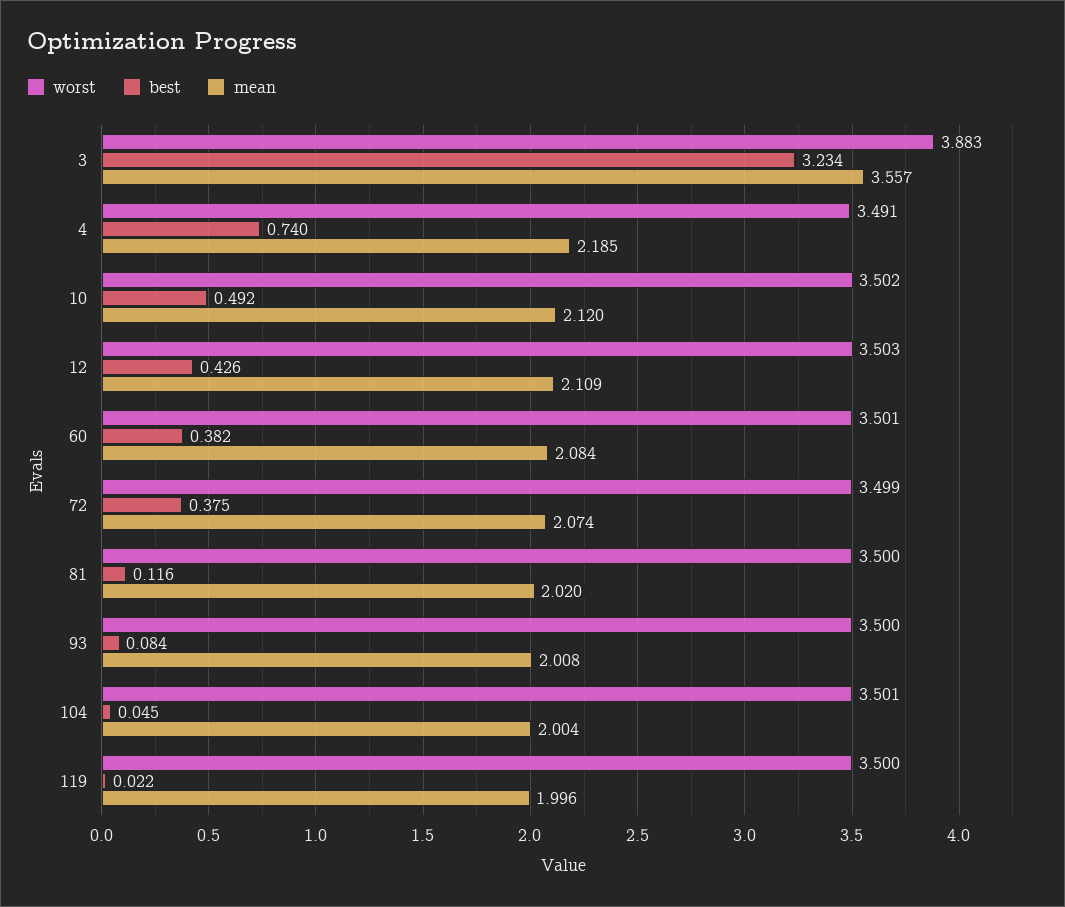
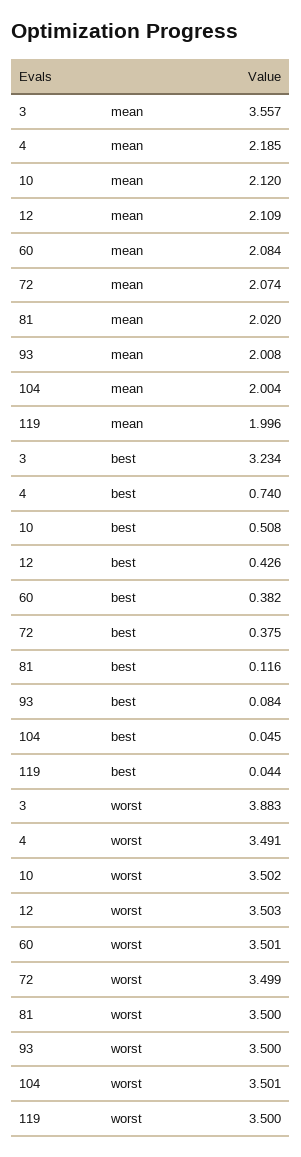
  {
    "worst": {
      "3": 3.883,
      "4": 3.491,
      "10": 3.502,
      "12": 3.503,
      "60": 3.501,
      "72": 3.499,
      "81": 3.5,
      "93": 3.5,
      "104": 3.501,
      "119": 3.5
    },
    "best": {
      "3": 3.234,
      "4": 0.74,
-     "10": 0.492,
+     "10": 0.508,
      "12": 0.426,
      "60": 0.382,
      "72": 0.375,
      "81": 0.116,
      "93": 0.084,
      "104": 0.045,
-     "119": 0.022
+     "119": 0.044
    },
    "mean": {
      "3": 3.557,
      "4": 2.185,
      "10": 2.12,
      "12": 2.109,
      "60": 2.084,
      "72": 2.074,
      "81": 2.02,
      "93": 2.008,
      "104": 2.004,
      "119": 1.996
    }
  }

